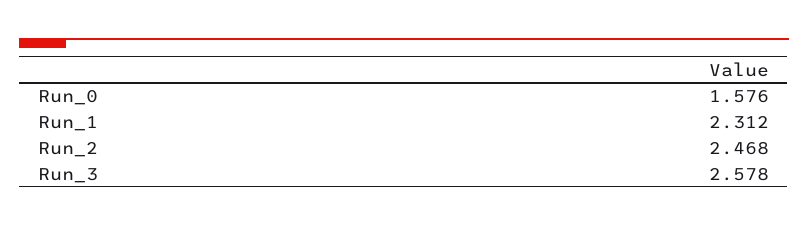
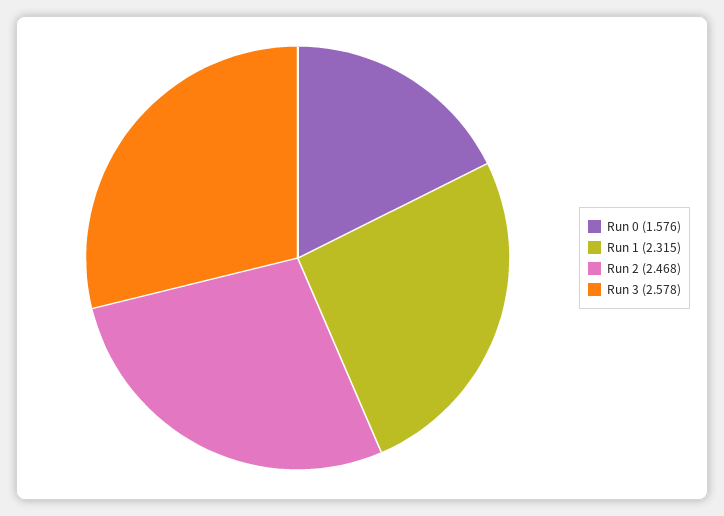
  {
    "Run_0": 1.576,
-   "Run_1": 2.312,
+   "Run_1": 2.315,
    "Run_2": 2.468,
    "Run_3": 2.578
  }

